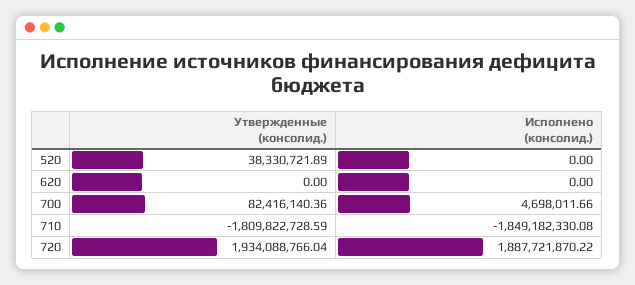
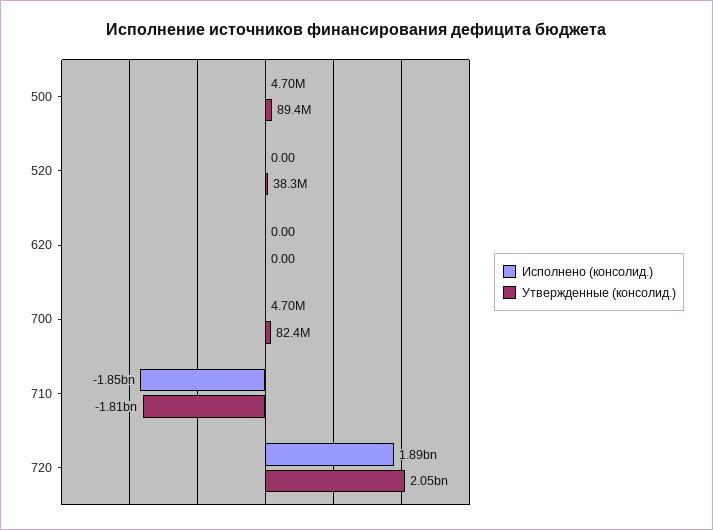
  {
    "Утвержденные (консолид.)": {
      "520": 38330721.89,
      "620": 0,
      "700": 82416140.36,
      "710": -1809822728.59,
-     "720": 1934088766.04
+     "720": 2050000000,
+     "500": 89400000
    },
    "Исполнено (консолид.)": {
      "520": 0,
      "620": 0,
      "700": 4698011.66,
      "710": -1849182330.08,
-     "720": 1887721870.22
+     "720": 1887721870.22,
+     "500": 4700000
    }
  }

